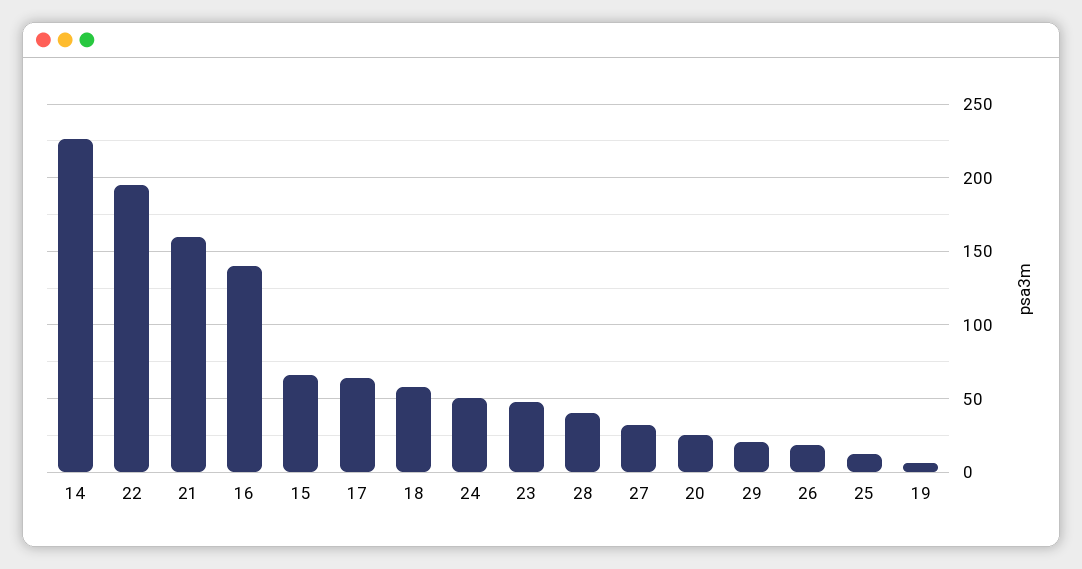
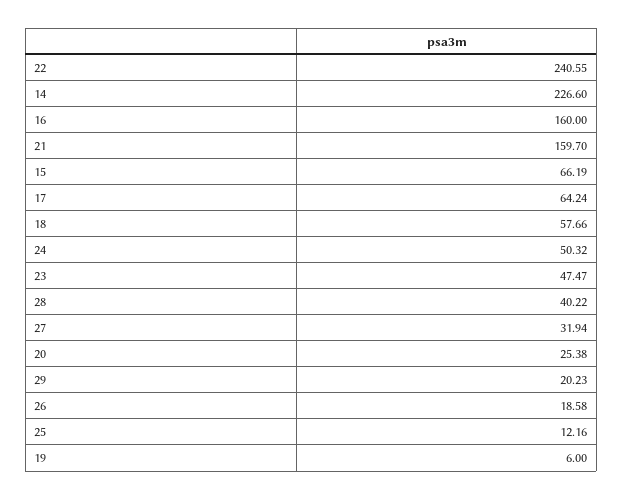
  {
    "14": 226.6,
-   "22": 195,
+   "22": 240.55,
    "21": 159.7,
-   "16": 140,
+   "16": 160,
    "15": 66.19,
    "17": 64.24,
    "18": 57.66,
    "24": 50.32,
    "23": 47.47,
    "28": 40.22,
    "27": 31.94,
    "20": 25.38,
    "29": 20.23,
    "26": 18.58,
    "25": 12.16,
    "19": 6
  }

